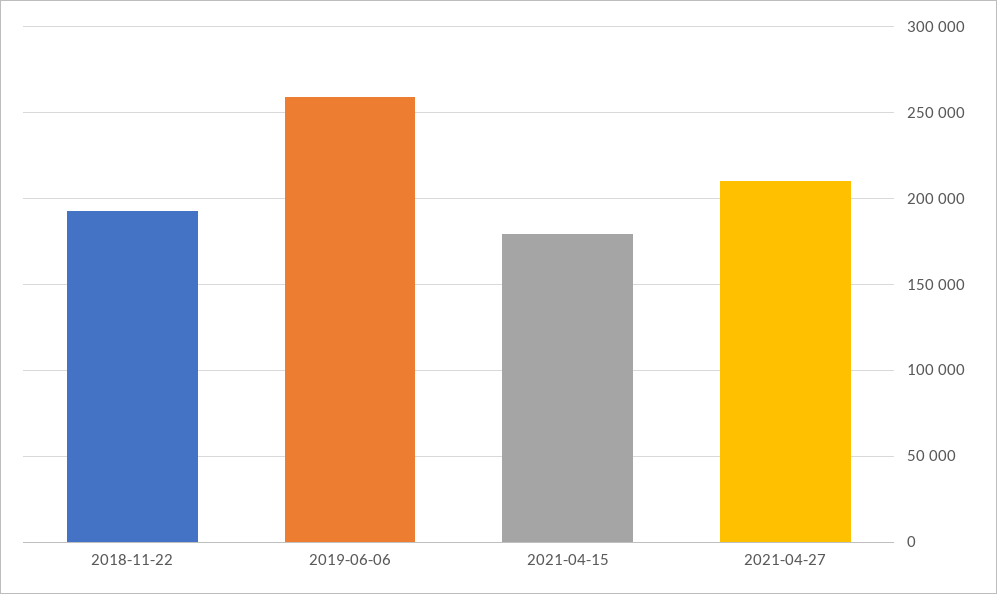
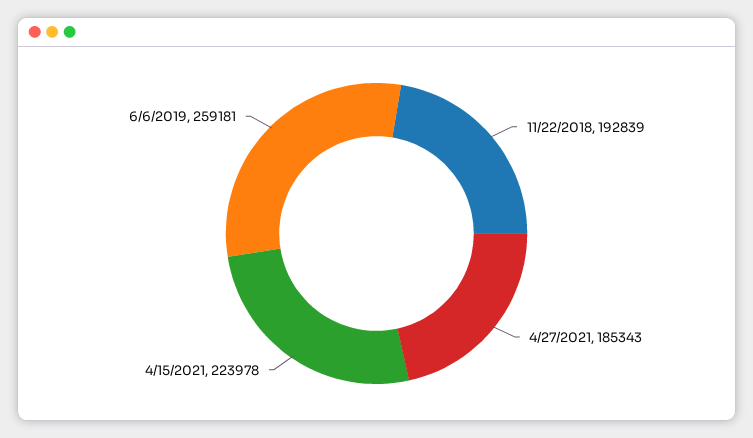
  {
    "2018-11-22": 192839,
    "2019-06-06": 259181,
-   "2021-04-15": 180000,
+   "2021-04-15": 223978,
-   "2021-04-27": 210000
+   "2021-04-27": 185343
  }

